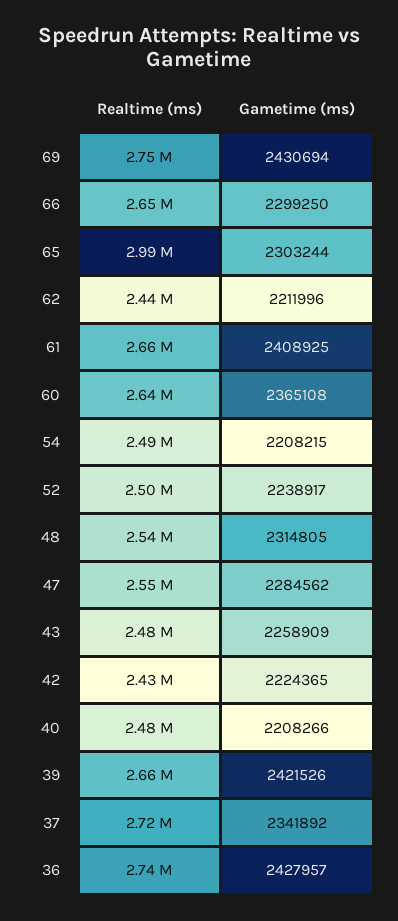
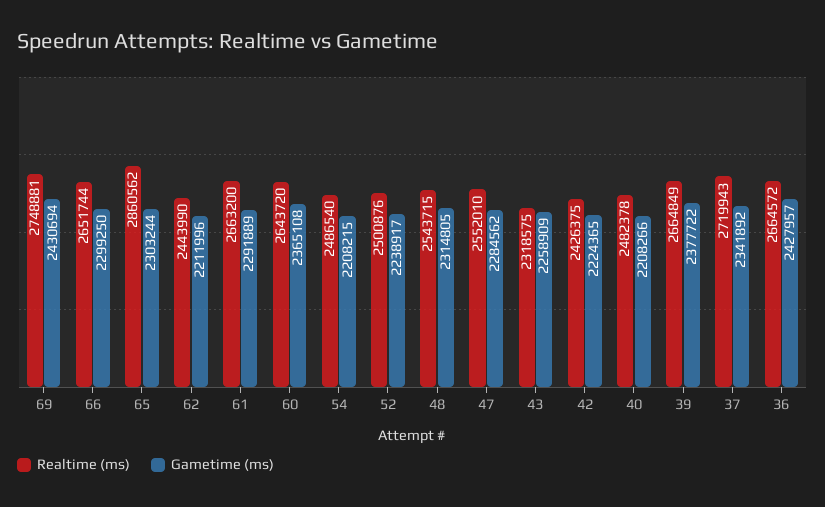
  {
    "Realtime (ms)": {
      "69": 2748881,
      "66": 2651744,
-     "65": 2990000,
+     "65": 2860562,
      "62": 2443990,
      "61": 2663200,
      "60": 2643720,
      "54": 2486540,
      "52": 2500876,
      "48": 2543715,
      "47": 2552010,
-     "43": 2480000,
+     "43": 2318575,
      "42": 2426375,
      "40": 2482378,
      "39": 2664849,
      "37": 2719943,
-     "36": 2740000
+     "36": 2664572
    },
    "Gametime (ms)": {
      "69": 2430694,
      "66": 2299250,
      "65": 2303244,
      "62": 2211996,
-     "61": 2408925,
+     "61": 2291889,
      "60": 2365108,
      "54": 2208215,
      "52": 2238917,
      "48": 2314805,
      "47": 2284562,
      "43": 2258909,
      "42": 2224365,
      "40": 2208266,
-     "39": 2421526,
+     "39": 2377722,
      "37": 2341892,
      "36": 2427957
    }
  }

